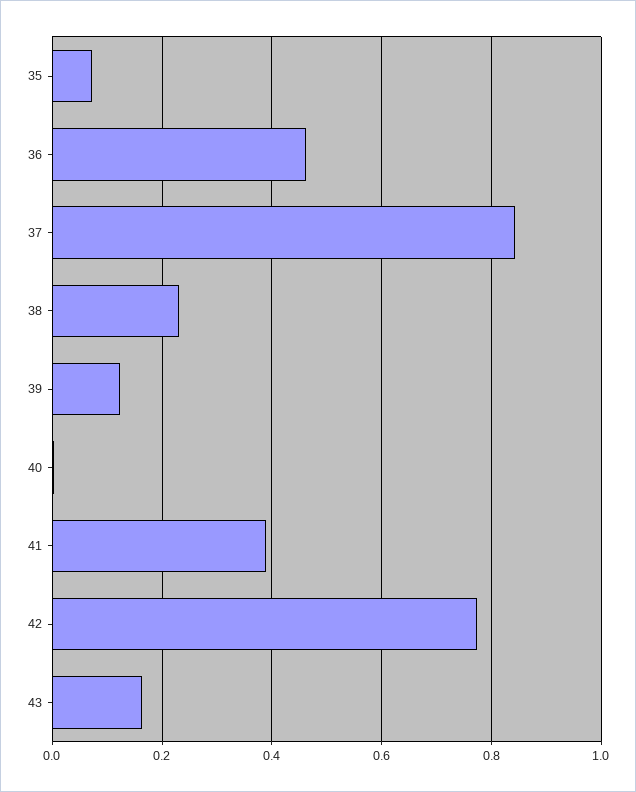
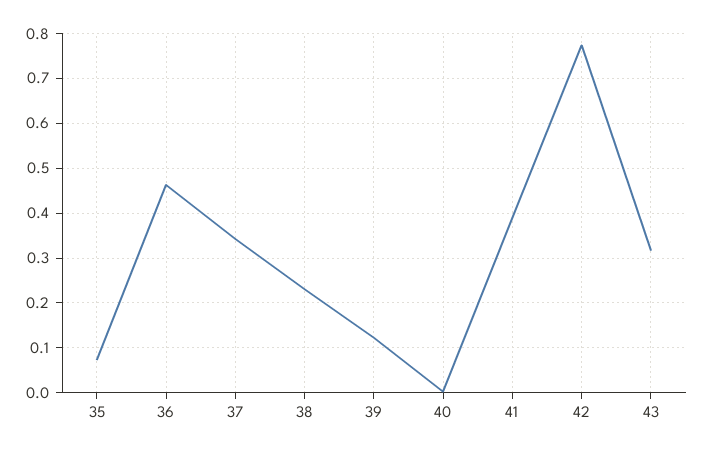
  {
    "35": 0.08,
    "36": 0.46,
-   "37": 0.84,
+   "37": 0.34,
    "38": 0.24,
    "39": 0.12,
    "40": 0,
    "41": 0.38,
    "42": 0.78,
-   "43": 0.16
+   "43": 0.32
  }

